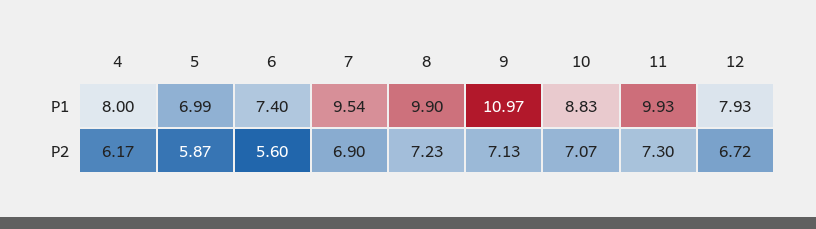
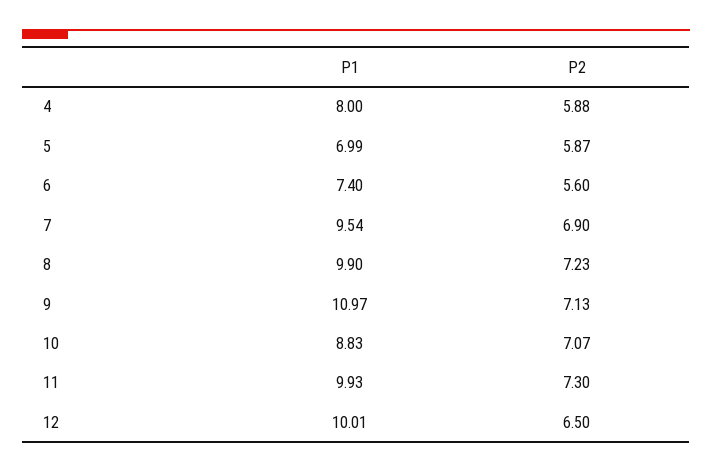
  {
    "4": {
      "P1": 8,
-     "P2": 6.17
+     "P2": 5.88
    },
    "5": {
      "P1": 6.99,
      "P2": 5.87
    },
    "6": {
      "P1": 7.4,
      "P2": 5.6
    },
    "7": {
      "P1": 9.54,
      "P2": 6.9
    },
    "8": {
      "P1": 9.9,
      "P2": 7.23
    },
    "9": {
      "P1": 10.97,
      "P2": 7.13
    },
    "10": {
      "P1": 8.83,
      "P2": 7.07
    },
    "11": {
      "P1": 9.93,
      "P2": 7.3
    },
    "12": {
-     "P1": 7.93,
+     "P1": 10.01,
-     "P2": 6.72
+     "P2": 6.5
    }
  }

